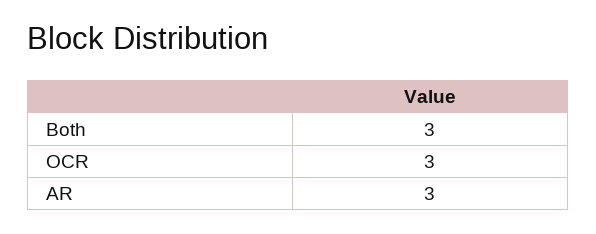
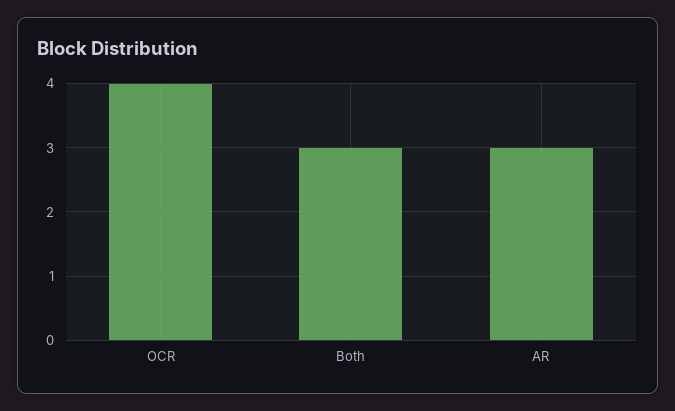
  {
    "Both": 3,
-   "OCR": 3,
+   "OCR": 4,
    "AR": 3
  }

